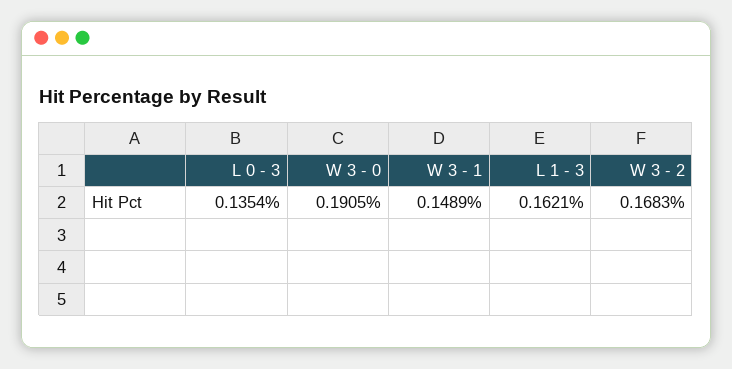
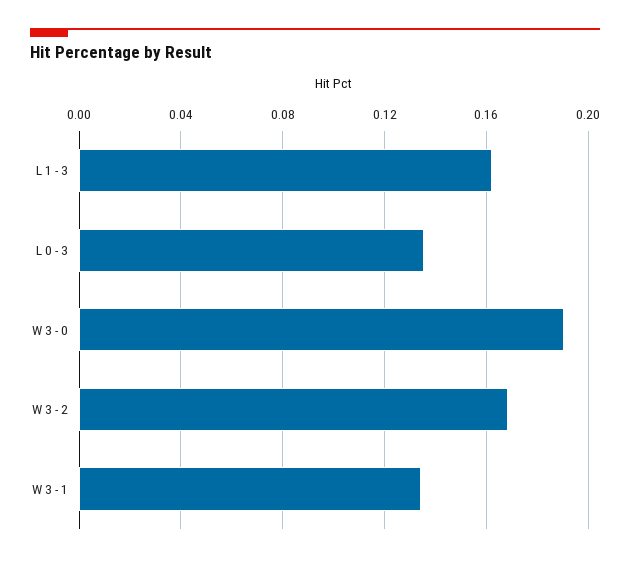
  {
    "L 0 - 3": 0.1354,
    "W 3 - 0": 0.1905,
-   "W 3 - 1": 0.1489,
+   "W 3 - 1": 0.135,
    "L 1 - 3": 0.1621,
    "W 3 - 2": 0.1683
  }

